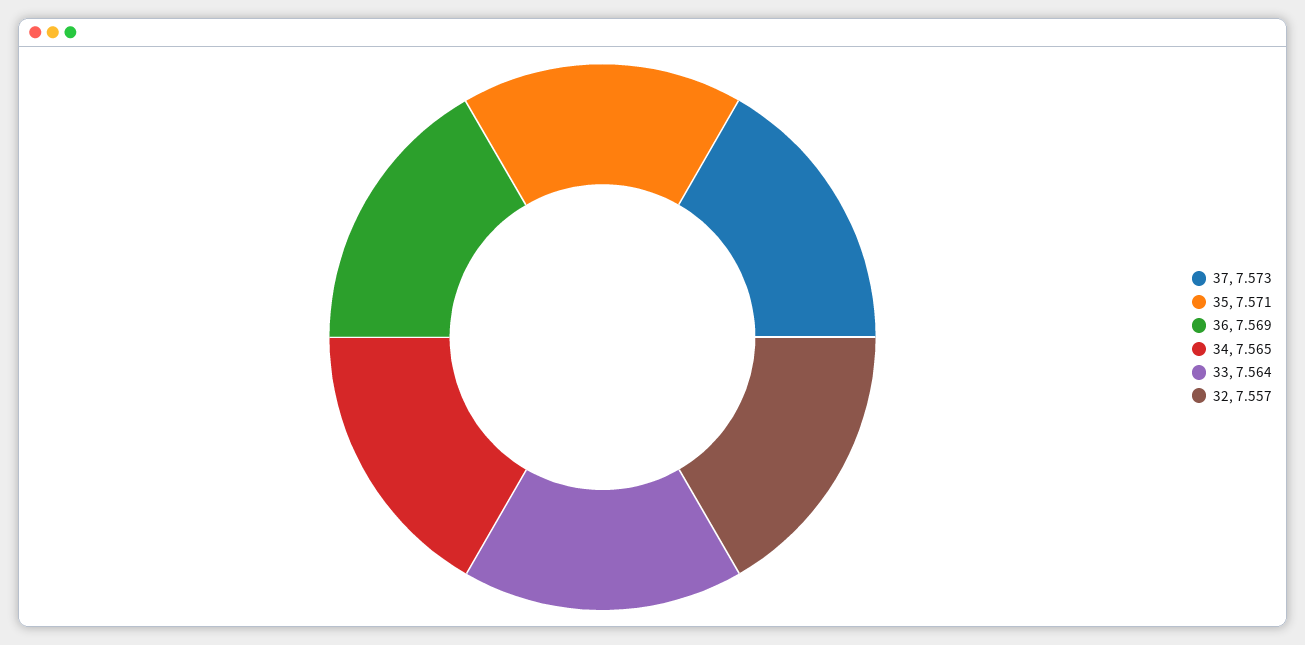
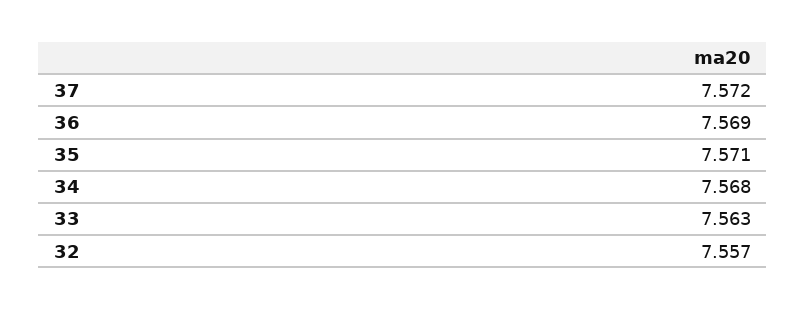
  {
-   "37": 7.573,
+   "37": 7.572,
    "35": 7.571,
    "36": 7.569,
-   "34": 7.565,
+   "34": 7.568,
-   "33": 7.564,
+   "33": 7.563,
    "32": 7.557
  }

